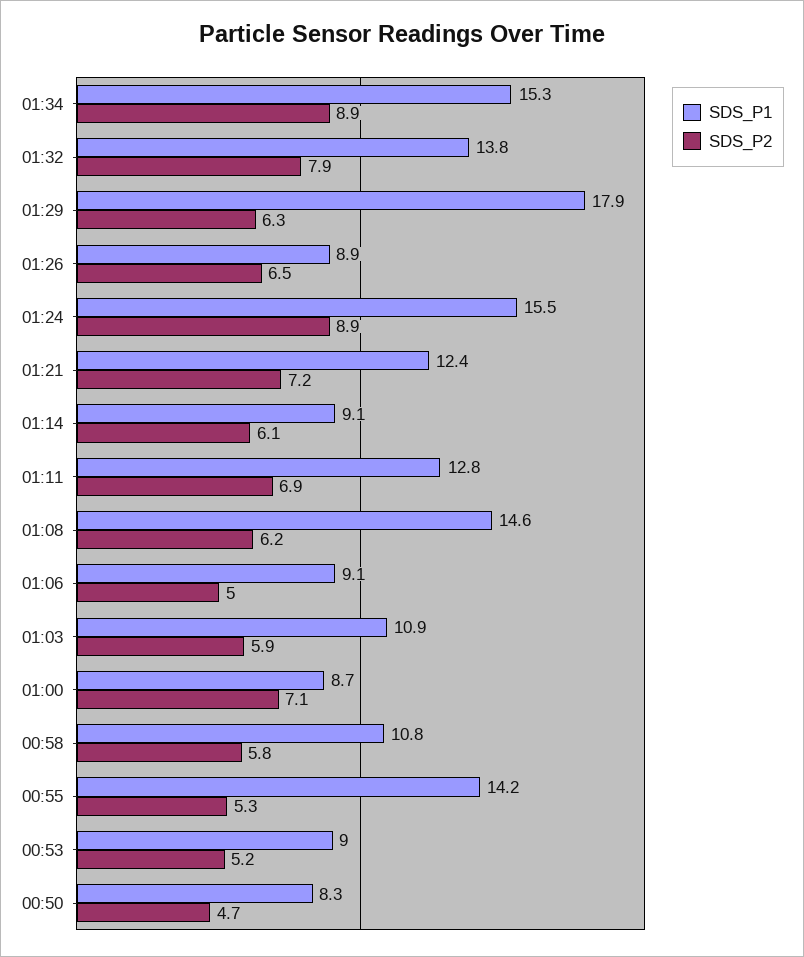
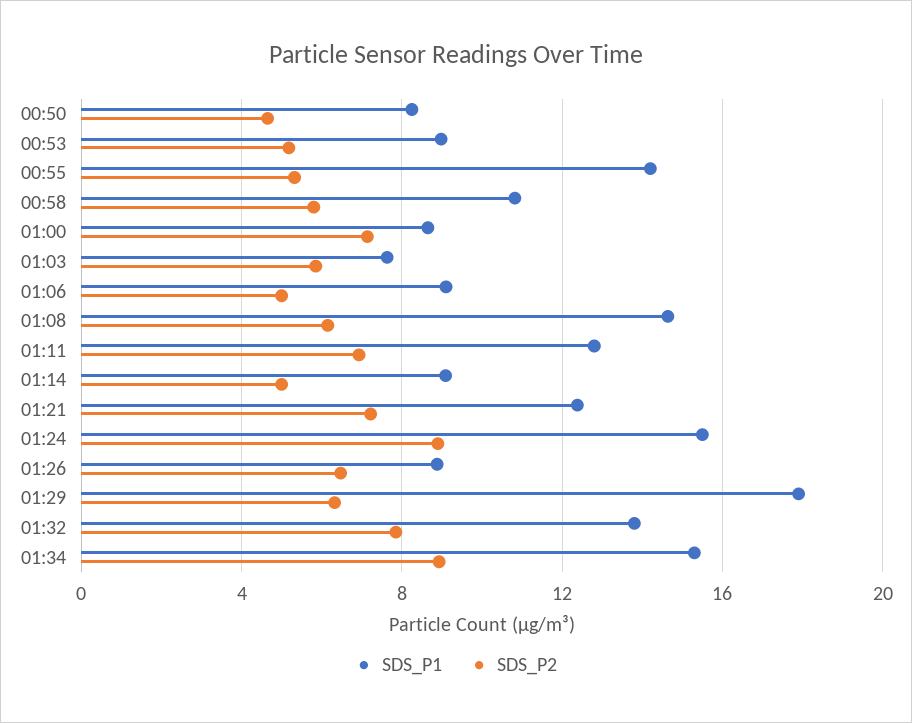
  {
    "SDS_P1": {
      "01:34": 15.3,
      "01:32": 13.8,
      "01:29": 17.9,
      "01:26": 8.9,
      "01:24": 15.5,
      "01:21": 12.4,
      "01:14": 9.1,
      "01:11": 12.8,
      "01:08": 14.6,
      "01:06": 9.1,
-     "01:03": 10.9,
+     "01:03": 7.5,
      "01:00": 8.7,
      "00:58": 10.8,
      "00:55": 14.2,
      "00:53": 9,
      "00:50": 8.3
    },
    "SDS_P2": {
      "01:34": 8.9,
      "01:32": 7.9,
      "01:29": 6.3,
      "01:26": 6.5,
      "01:24": 8.9,
      "01:21": 7.2,
-     "01:14": 6.1,
+     "01:14": 5,
      "01:11": 6.9,
      "01:08": 6.2,
      "01:06": 5,
      "01:03": 5.9,
      "01:00": 7.1,
      "00:58": 5.8,
      "00:55": 5.3,
      "00:53": 5.2,
      "00:50": 4.7
    }
  }

